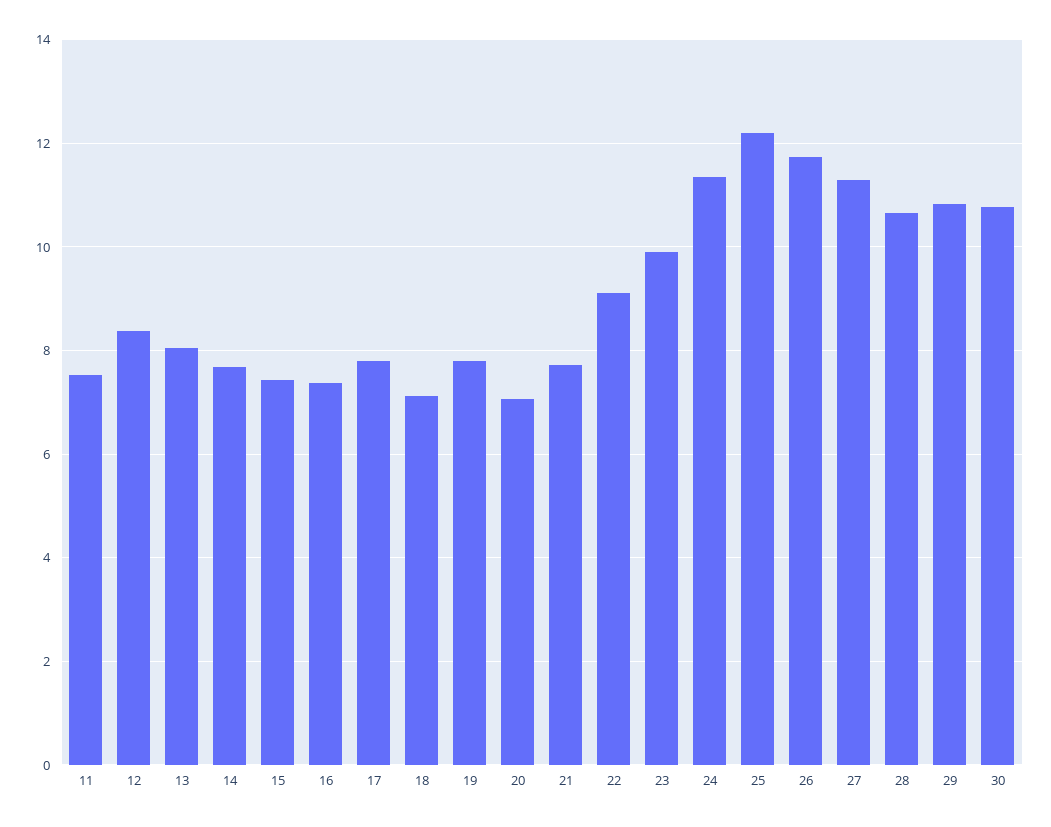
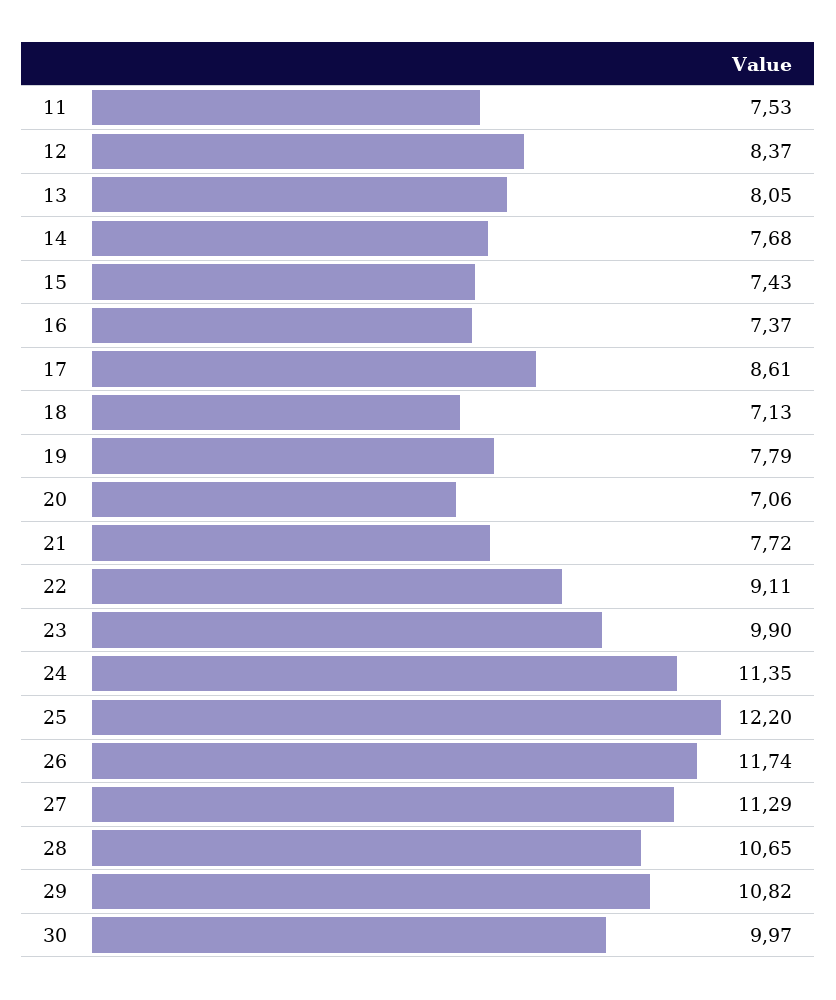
  {
    "11": 7.53,
    "12": 8.37,
    "13": 8.05,
    "14": 7.68,
    "15": 7.43,
    "16": 7.37,
-   "17": 7.8,
+   "17": 8.61,
    "18": 7.13,
    "19": 7.79,
    "20": 7.06,
    "21": 7.72,
    "22": 9.11,
    "23": 9.9,
    "24": 11.35,
    "25": 12.2,
    "26": 11.74,
    "27": 11.29,
    "28": 10.65,
    "29": 10.82,
-   "30": 10.8
+   "30": 9.97
  }

